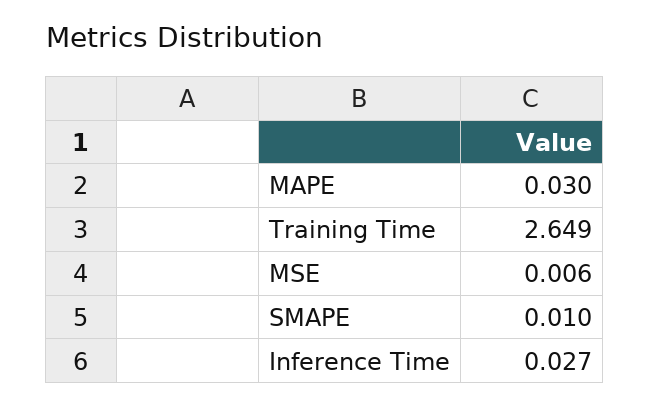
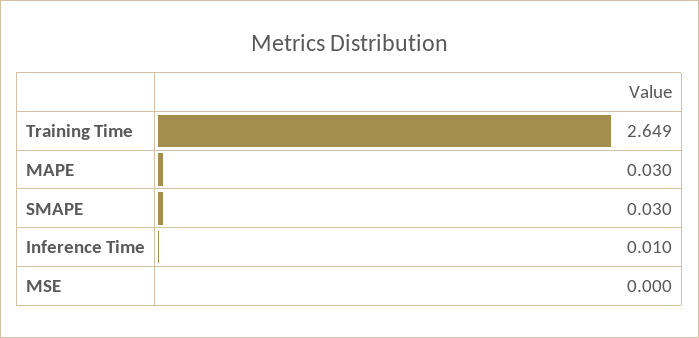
  {
    "MAPE": 0.03,
    "Training Time": 2.649,
-   "MSE": 0.006,
+   "MSE": 0,
-   "SMAPE": 0.01,
+   "SMAPE": 0.03,
-   "Inference Time": 0.027
+   "Inference Time": 0.01
  }

